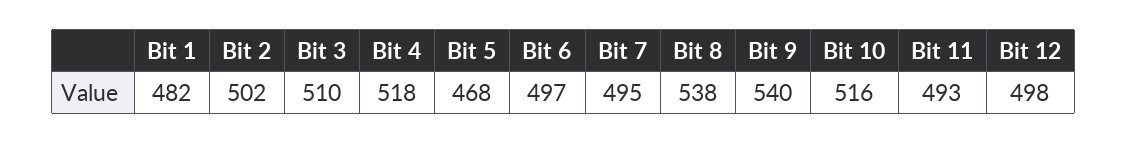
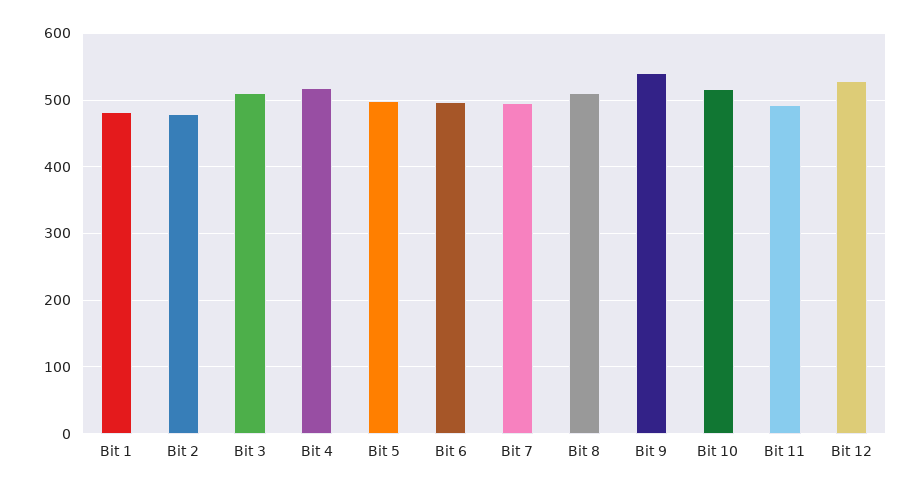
  {
    "Bit 1": 482,
-   "Bit 2": 502,
+   "Bit 2": 480,
    "Bit 3": 510,
    "Bit 4": 518,
-   "Bit 5": 468,
+   "Bit 5": 500,
    "Bit 6": 497,
    "Bit 7": 495,
-   "Bit 8": 538,
+   "Bit 8": 510,
    "Bit 9": 540,
    "Bit 10": 516,
    "Bit 11": 493,
-   "Bit 12": 498
+   "Bit 12": 530
  }

